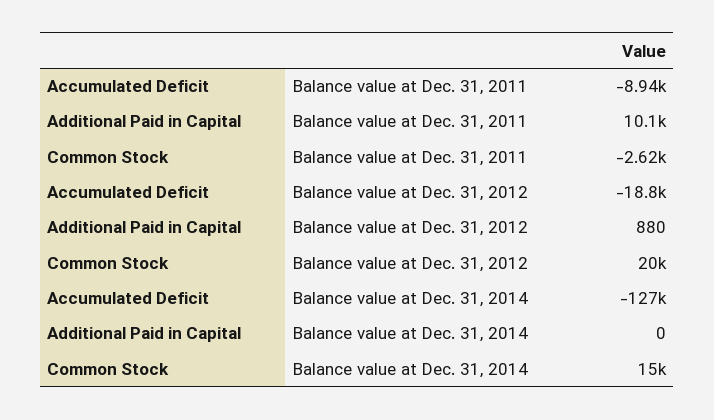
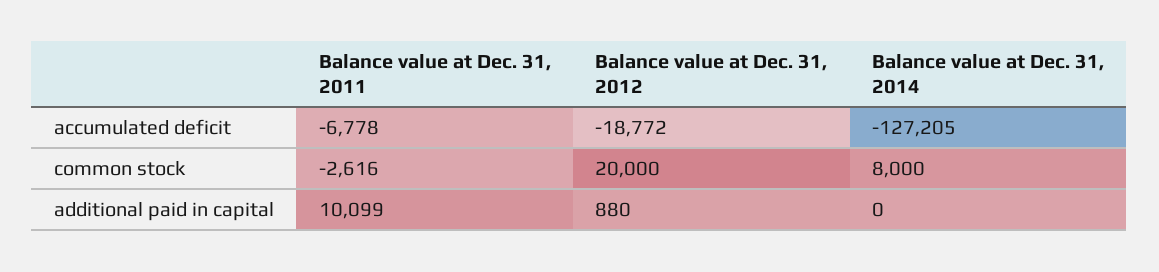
  {
    "Accumulated Deficit": {
-     "Balance value at Dec. 31, 2011": -8940,
+     "Balance value at Dec. 31, 2011": -6778,
      "Balance value at Dec. 31, 2012": -18772,
      "Balance value at Dec. 31, 2014": -127205
    },
    "Additional Paid in Capital": {
      "Balance value at Dec. 31, 2011": 10099,
      "Balance value at Dec. 31, 2012": 880,
      "Balance value at Dec. 31, 2014": 0
    },
    "Common Stock": {
      "Balance value at Dec. 31, 2011": -2616,
      "Balance value at Dec. 31, 2012": 20000,
-     "Balance value at Dec. 31, 2014": 15000
+     "Balance value at Dec. 31, 2014": 8000
    }
  }

